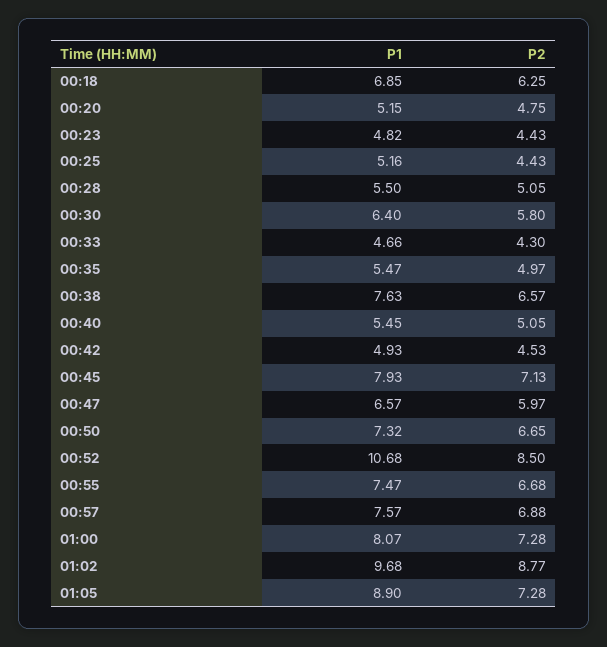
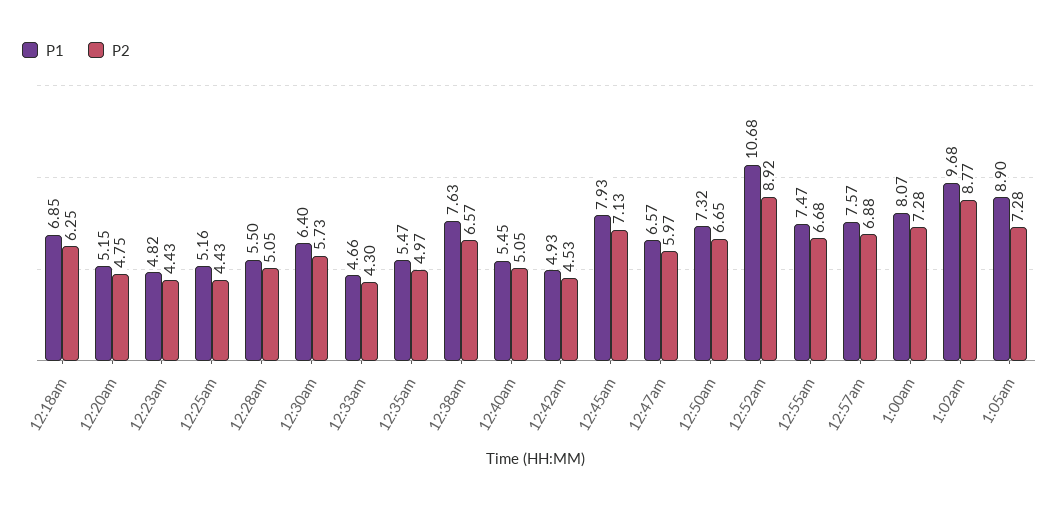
  {
    "P1": {
      "00:18": 6.85,
      "00:20": 5.15,
      "00:23": 4.82,
      "00:25": 5.16,
      "00:28": 5.5,
      "00:30": 6.4,
      "00:33": 4.66,
      "00:35": 5.47,
      "00:38": 7.63,
      "00:40": 5.45,
      "00:42": 4.93,
      "00:45": 7.93,
      "00:47": 6.57,
      "00:50": 7.32,
      "00:52": 10.68,
      "00:55": 7.47,
      "00:57": 7.57,
      "01:00": 8.07,
      "01:02": 9.68,
      "01:05": 8.9
    },
    "P2": {
      "00:18": 6.25,
      "00:20": 4.75,
      "00:23": 4.43,
      "00:25": 4.43,
      "00:28": 5.05,
-     "00:30": 5.8,
+     "00:30": 5.73,
      "00:33": 4.3,
      "00:35": 4.97,
      "00:38": 6.57,
      "00:40": 5.05,
      "00:42": 4.53,
      "00:45": 7.13,
      "00:47": 5.97,
      "00:50": 6.65,
-     "00:52": 8.5,
+     "00:52": 8.92,
      "00:55": 6.68,
      "00:57": 6.88,
      "01:00": 7.28,
      "01:02": 8.77,
      "01:05": 7.28
    }
  }

